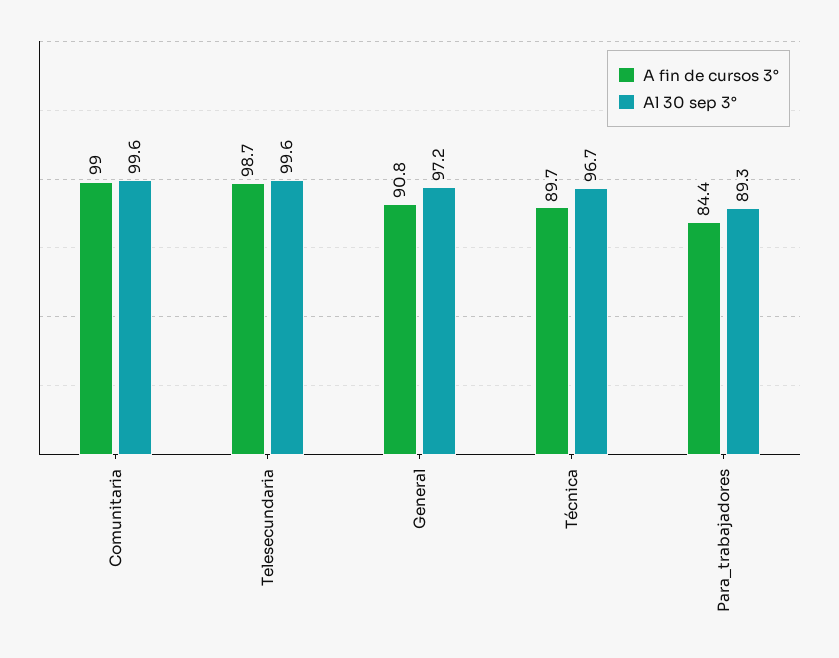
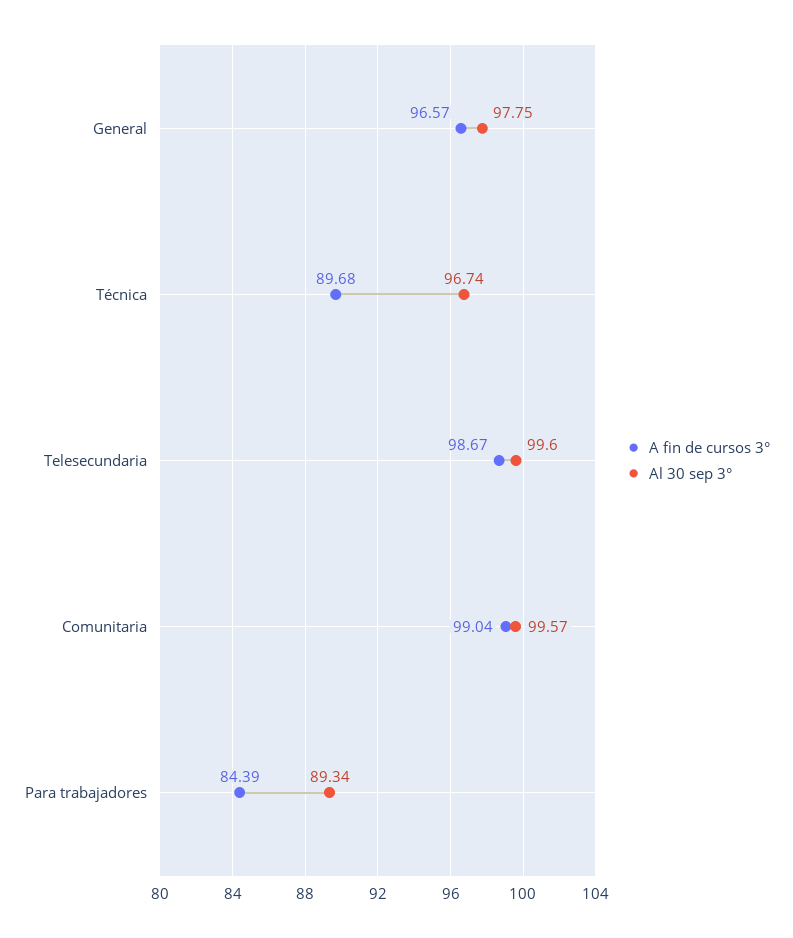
  {
    "A fin de cursos 3°": {
      "Comunitaria": 99.04,
      "Telesecundaria": 98.67,
-     "General": 90.8,
+     "General": 96.57,
      "Técnica": 89.68,
      "Para_trabajadores": 84.39
    },
    "Al 30 sep 3°": {
      "Comunitaria": 99.57,
      "Telesecundaria": 99.6,
-     "General": 97.2,
+     "General": 97.75,
      "Técnica": 96.74,
      "Para_trabajadores": 89.34
    }
  }

